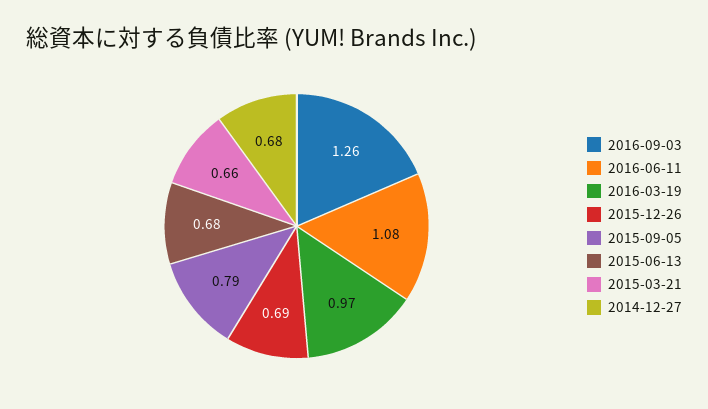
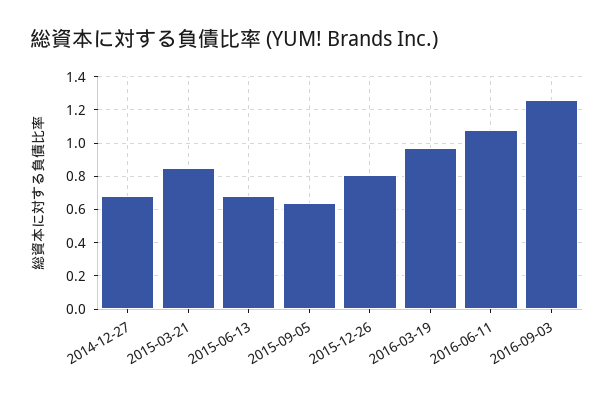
  {
    "2016-09-03": 1.26,
    "2016-06-11": 1.08,
    "2016-03-19": 0.97,
-   "2015-12-26": 0.69,
+   "2015-12-26": 0.8,
-   "2015-09-05": 0.79,
+   "2015-09-05": 0.65,
    "2015-06-13": 0.68,
-   "2015-03-21": 0.66,
+   "2015-03-21": 0.85,
    "2014-12-27": 0.68
  }

